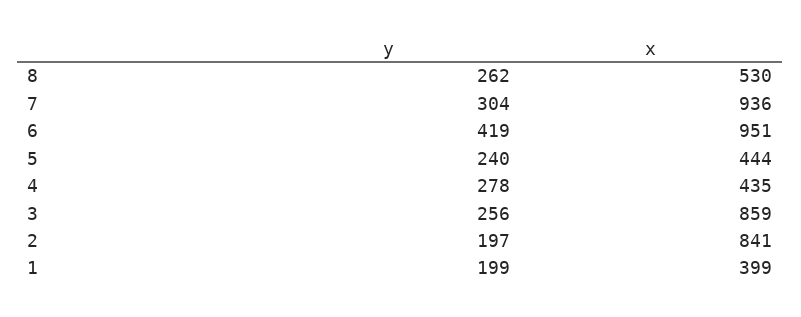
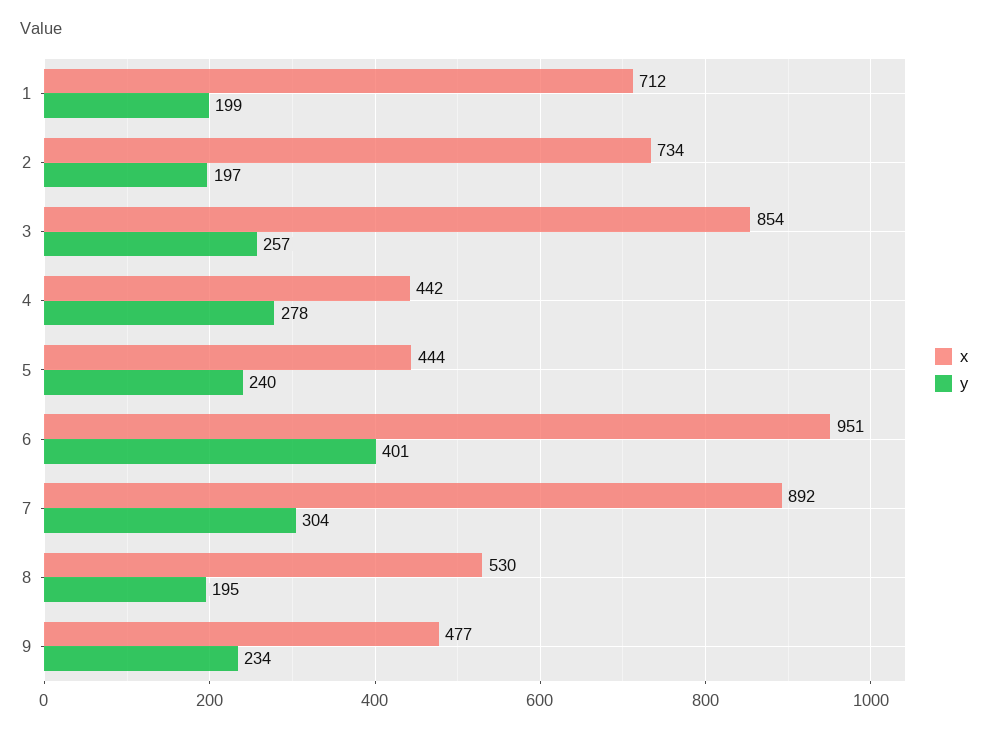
  {
    "y": {
-     "8": 262,
+     "8": 195,
      "7": 304,
-     "6": 419,
+     "6": 401,
      "5": 240,
      "4": 278,
-     "3": 256,
+     "3": 257,
      "2": 197,
-     "1": 199
+     "1": 199,
+     "9": 234
    },
    "x": {
      "8": 530,
-     "7": 936,
+     "7": 892,
      "6": 951,
      "5": 444,
-     "4": 435,
+     "4": 442,
-     "3": 859,
+     "3": 854,
-     "2": 841,
+     "2": 734,
-     "1": 399
+     "1": 712,
+     "9": 477
    }
  }

